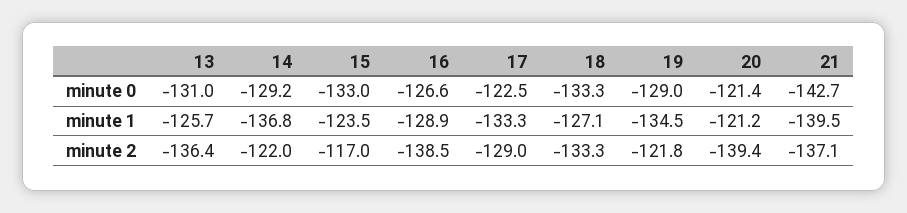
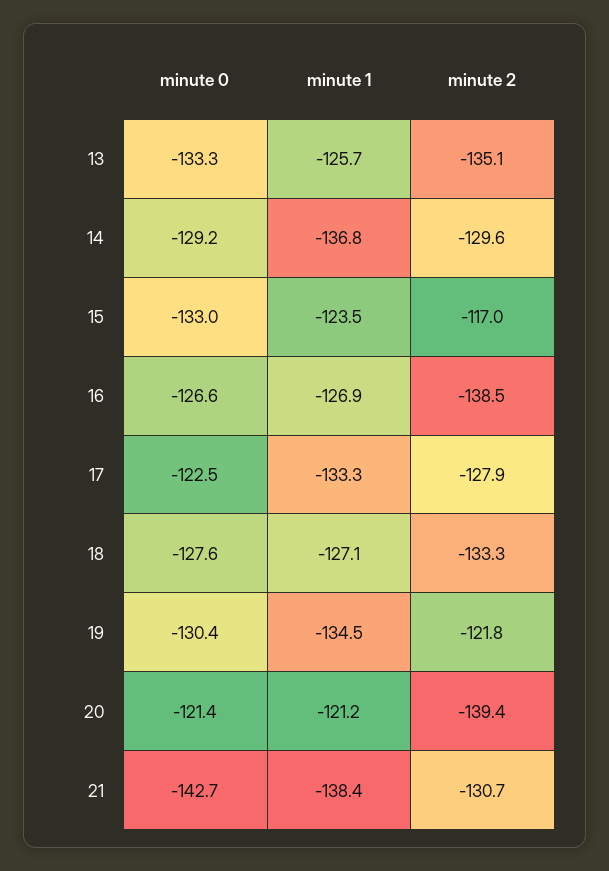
  {
    "13": {
-     "minute 0": -131,
+     "minute 0": -133.3,
      "minute 1": -125.7,
-     "minute 2": -136.4
+     "minute 2": -135.1
    },
    "14": {
      "minute 0": -129.2,
      "minute 1": -136.8,
-     "minute 2": -122
+     "minute 2": -129.6
    },
    "15": {
      "minute 0": -133,
      "minute 1": -123.5,
      "minute 2": -117
    },
    "16": {
      "minute 0": -126.6,
-     "minute 1": -128.9,
+     "minute 1": -126.9,
      "minute 2": -138.5
    },
    "17": {
      "minute 0": -122.5,
      "minute 1": -133.3,
-     "minute 2": -129
+     "minute 2": -127.9
    },
    "18": {
-     "minute 0": -133.3,
+     "minute 0": -127.6,
      "minute 1": -127.1,
      "minute 2": -133.3
    },
    "19": {
-     "minute 0": -129,
+     "minute 0": -130.4,
      "minute 1": -134.5,
      "minute 2": -121.8
    },
    "20": {
      "minute 0": -121.4,
      "minute 1": -121.2,
      "minute 2": -139.4
    },
    "21": {
      "minute 0": -142.7,
-     "minute 1": -139.5,
+     "minute 1": -138.4,
-     "minute 2": -137.1
+     "minute 2": -130.7
    }
  }

